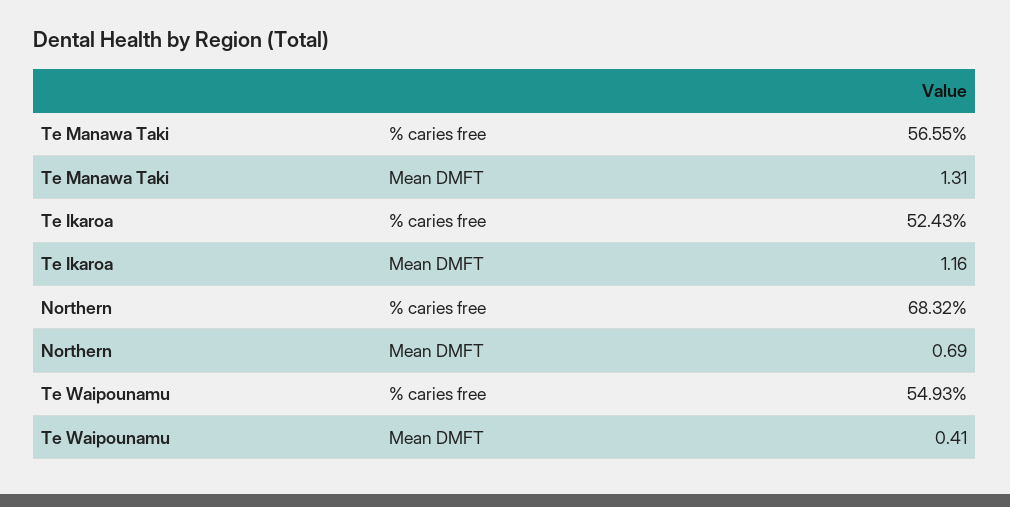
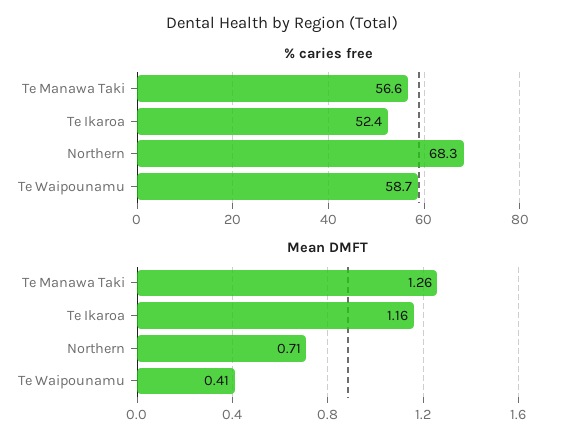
  {
    "% caries free": {
      "Te Manawa Taki": 56.55,
      "Te Ikaroa": 52.43,
      "Northern": 68.32,
-     "Te Waipounamu": 54.93
+     "Te Waipounamu": 58.7
    },
    "Mean DMFT": {
-     "Te Manawa Taki": 1.31,
+     "Te Manawa Taki": 1.26,
      "Te Ikaroa": 1.16,
-     "Northern": 0.69,
+     "Northern": 0.71,
      "Te Waipounamu": 0.41
    }
  }

